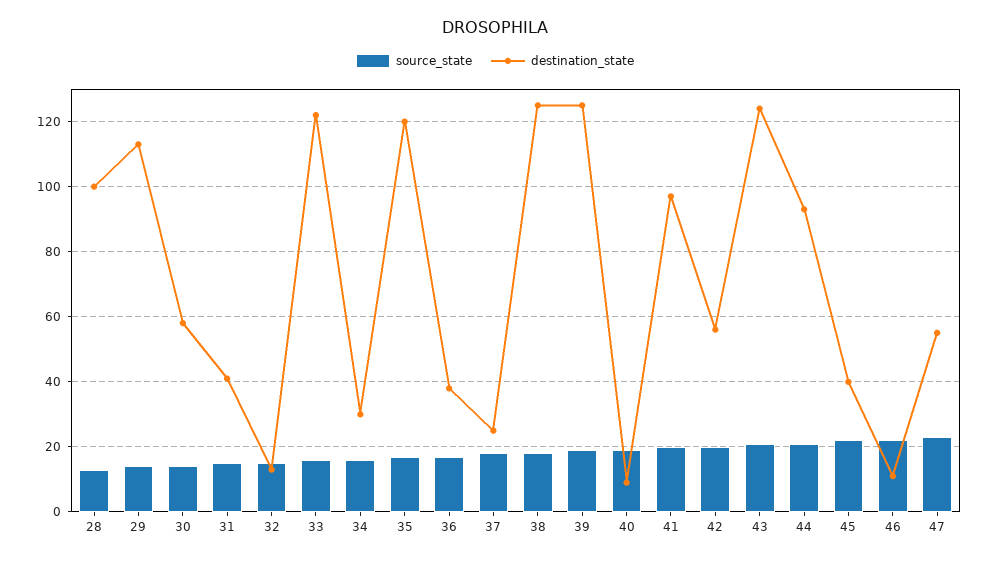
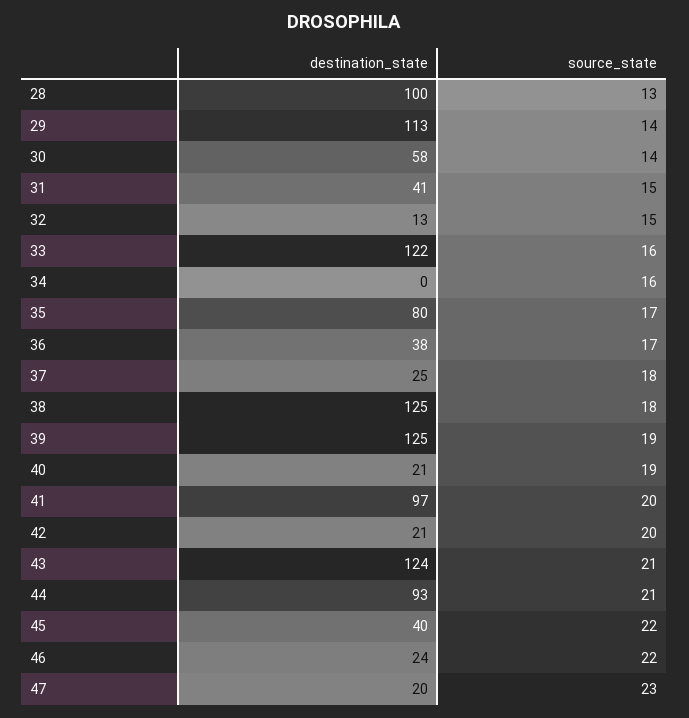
  {
    "source_state": {
      "28": 13,
      "29": 14,
      "30": 14,
      "31": 15,
      "32": 15,
      "33": 16,
      "34": 16,
      "35": 17,
      "36": 17,
      "37": 18,
      "38": 18,
      "39": 19,
      "40": 19,
      "41": 20,
      "42": 20,
      "43": 21,
      "44": 21,
      "45": 22,
      "46": 22,
      "47": 23
    },
    "destination_state": {
      "28": 100,
      "29": 113,
      "30": 58,
      "31": 41,
      "32": 13,
      "33": 122,
-     "34": 30,
+     "34": 0,
-     "35": 120,
+     "35": 80,
      "36": 38,
      "37": 25,
      "38": 125,
      "39": 125,
-     "40": 10,
+     "40": 21,
      "41": 97,
-     "42": 55,
+     "42": 21,
      "43": 124,
      "44": 93,
      "45": 40,
-     "46": 10,
+     "46": 24,
-     "47": 55
+     "47": 20
    }
  }

